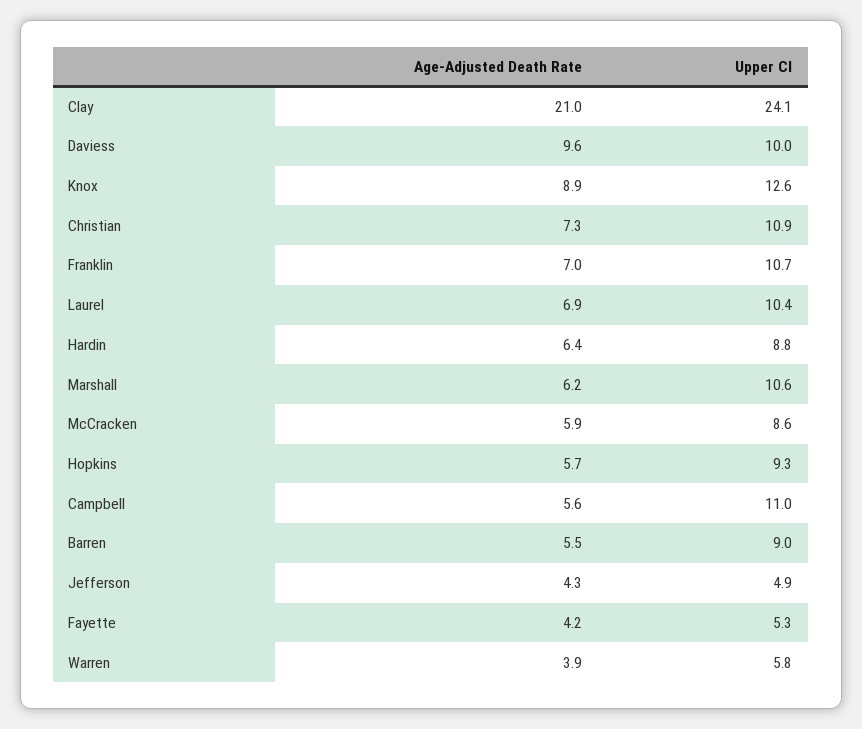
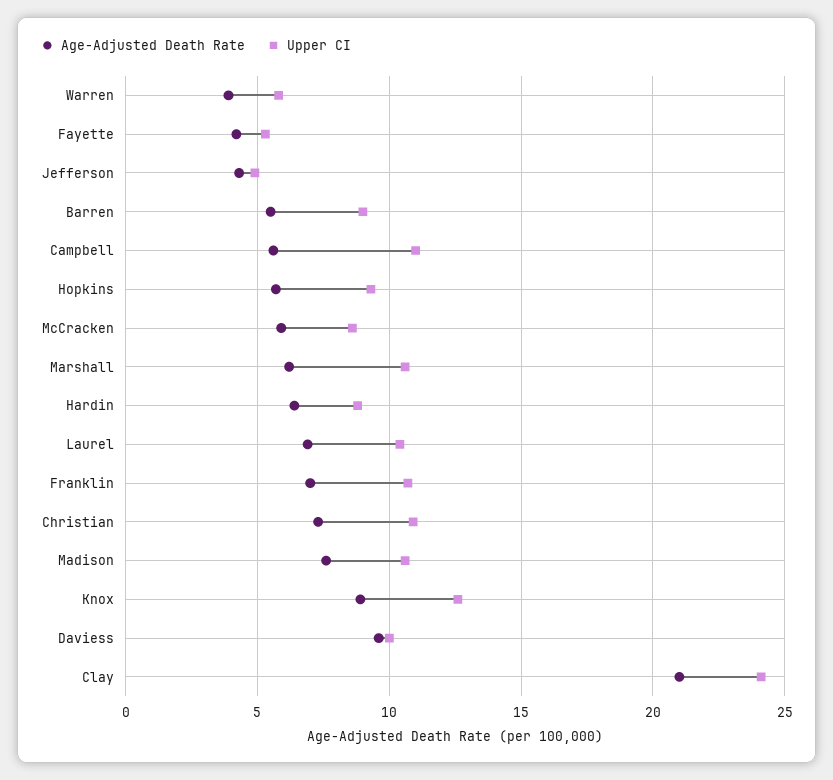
  {
    "Age-Adjusted Death Rate": {
      "Clay": 21,
      "Daviess": 9.6,
      "Knox": 8.9,
      "Christian": 7.3,
      "Franklin": 7,
      "Laurel": 6.9,
      "Hardin": 6.4,
      "Marshall": 6.2,
      "McCracken": 5.9,
      "Hopkins": 5.7,
      "Campbell": 5.6,
      "Barren": 5.5,
      "Jefferson": 4.3,
      "Fayette": 4.2,
-     "Warren": 3.9
+     "Warren": 3.9,
+     "Madison": 7.5
    },
    "Upper CI": {
      "Clay": 24.1,
      "Daviess": 10,
      "Knox": 12.6,
      "Christian": 10.9,
      "Franklin": 10.7,
      "Laurel": 10.4,
      "Hardin": 8.8,
      "Marshall": 10.6,
      "McCracken": 8.6,
      "Hopkins": 9.3,
      "Campbell": 11,
      "Barren": 9,
      "Jefferson": 4.9,
      "Fayette": 5.3,
-     "Warren": 5.8
+     "Warren": 5.8,
+     "Madison": 10.5
    }
  }

